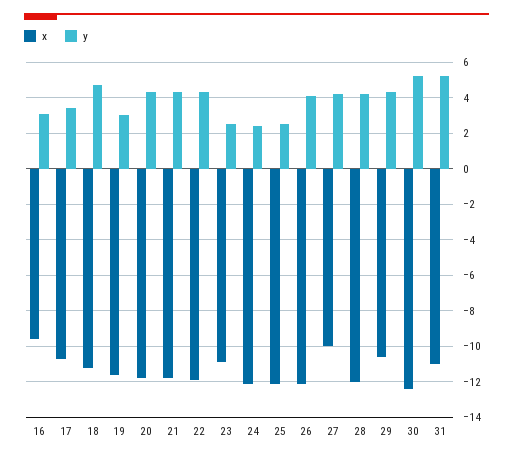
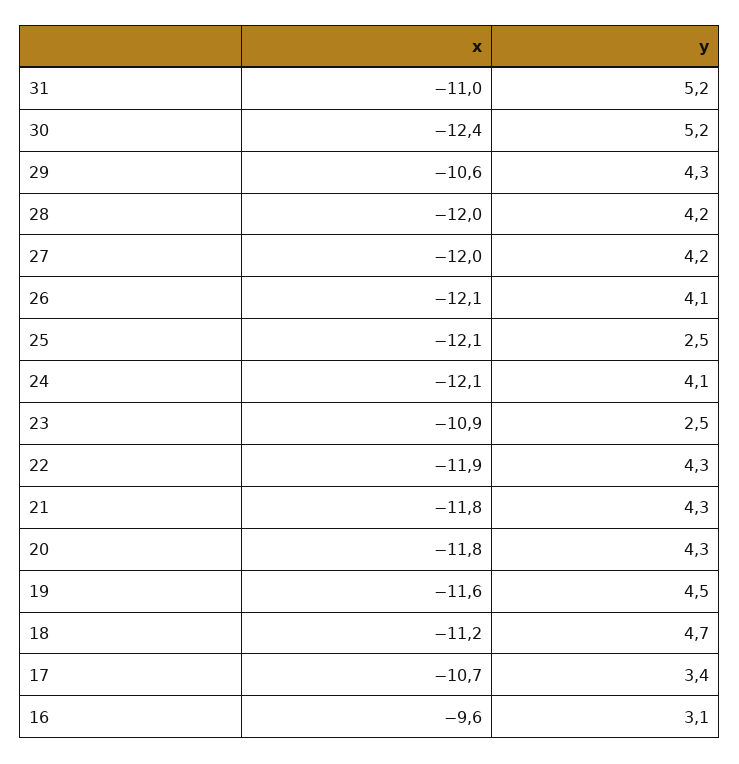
  {
    "x": {
      "16": -9.6,
      "17": -10.7,
      "18": -11.2,
      "19": -11.6,
      "20": -11.8,
      "21": -11.8,
      "22": -11.9,
      "23": -10.9,
      "24": -12.1,
      "25": -12.1,
      "26": -12.1,
-     "27": -10,
+     "27": -12,
      "28": -12,
      "29": -10.6,
      "30": -12.4,
      "31": -11
    },
    "y": {
      "16": 3.1,
      "17": 3.4,
      "18": 4.7,
-     "19": 3,
+     "19": 4.5,
      "20": 4.3,
      "21": 4.3,
      "22": 4.3,
      "23": 2.5,
-     "24": 2.5,
+     "24": 4.1,
      "25": 2.5,
      "26": 4.1,
      "27": 4.2,
      "28": 4.2,
      "29": 4.3,
      "30": 5.2,
      "31": 5.2
    }
  }

